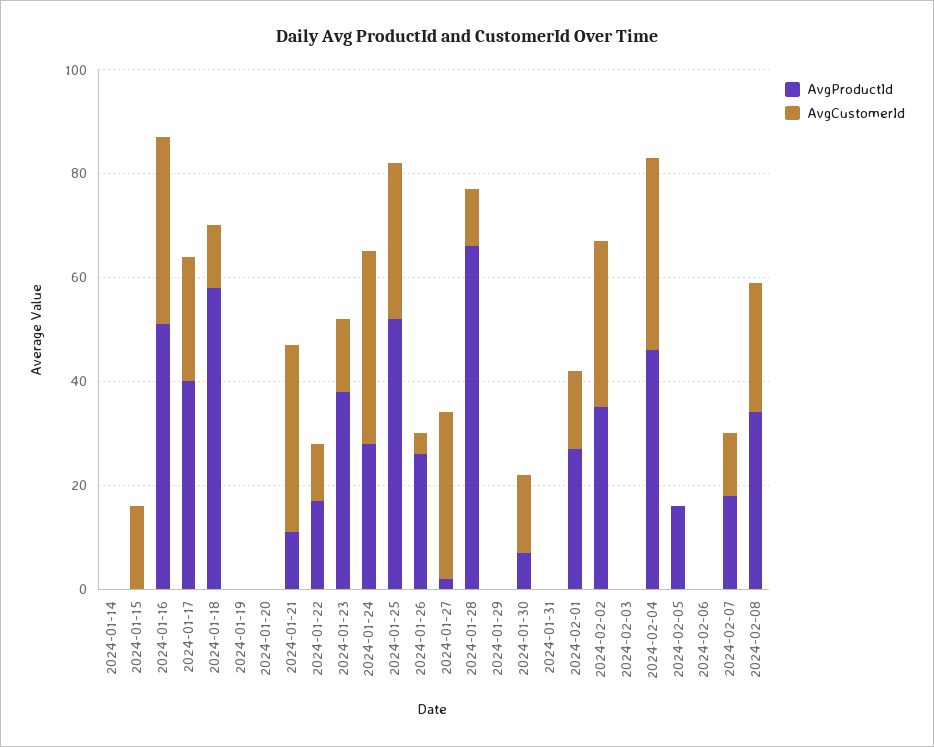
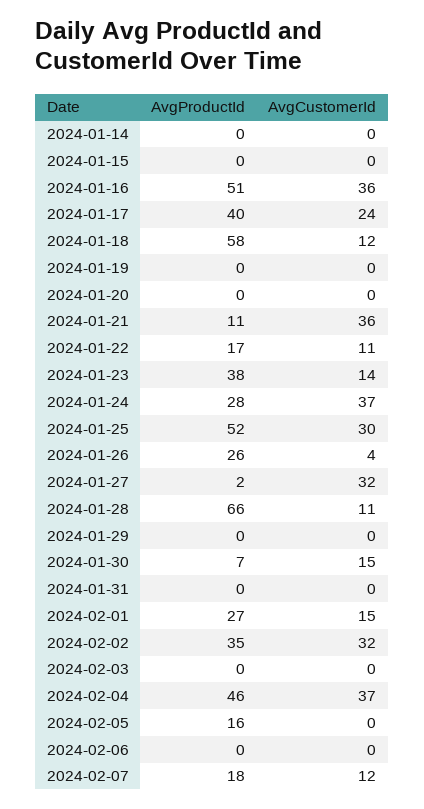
  {
    "AvgProductId": {
      "2024-01-14": 0,
      "2024-01-15": 0,
      "2024-01-16": 51,
      "2024-01-17": 40,
      "2024-01-18": 58,
      "2024-01-19": 0,
      "2024-01-20": 0,
      "2024-01-21": 11,
      "2024-01-22": 17,
      "2024-01-23": 38,
      "2024-01-24": 28,
      "2024-01-25": 52,
      "2024-01-26": 26,
      "2024-01-27": 2,
      "2024-01-28": 66,
      "2024-01-29": 0,
      "2024-01-30": 7,
      "2024-01-31": 0,
      "2024-02-01": 27,
      "2024-02-02": 35,
      "2024-02-03": 0,
      "2024-02-04": 46,
      "2024-02-05": 16,
      "2024-02-06": 0,
-     "2024-02-07": 18,
+     "2024-02-07": 18
-     "2024-02-08": 35
    },
    "AvgCustomerId": {
      "2024-01-14": 0,
-     "2024-01-15": 15,
+     "2024-01-15": 0,
      "2024-01-16": 36,
      "2024-01-17": 24,
      "2024-01-18": 12,
      "2024-01-19": 0,
      "2024-01-20": 0,
      "2024-01-21": 36,
      "2024-01-22": 11,
      "2024-01-23": 14,
      "2024-01-24": 37,
      "2024-01-25": 30,
      "2024-01-26": 4,
      "2024-01-27": 32,
      "2024-01-28": 11,
      "2024-01-29": 0,
      "2024-01-30": 15,
      "2024-01-31": 0,
      "2024-02-01": 15,
      "2024-02-02": 32,
      "2024-02-03": 0,
      "2024-02-04": 37,
      "2024-02-05": 0,
      "2024-02-06": 0,
-     "2024-02-07": 12,
+     "2024-02-07": 12
-     "2024-02-08": 25
    }
  }

